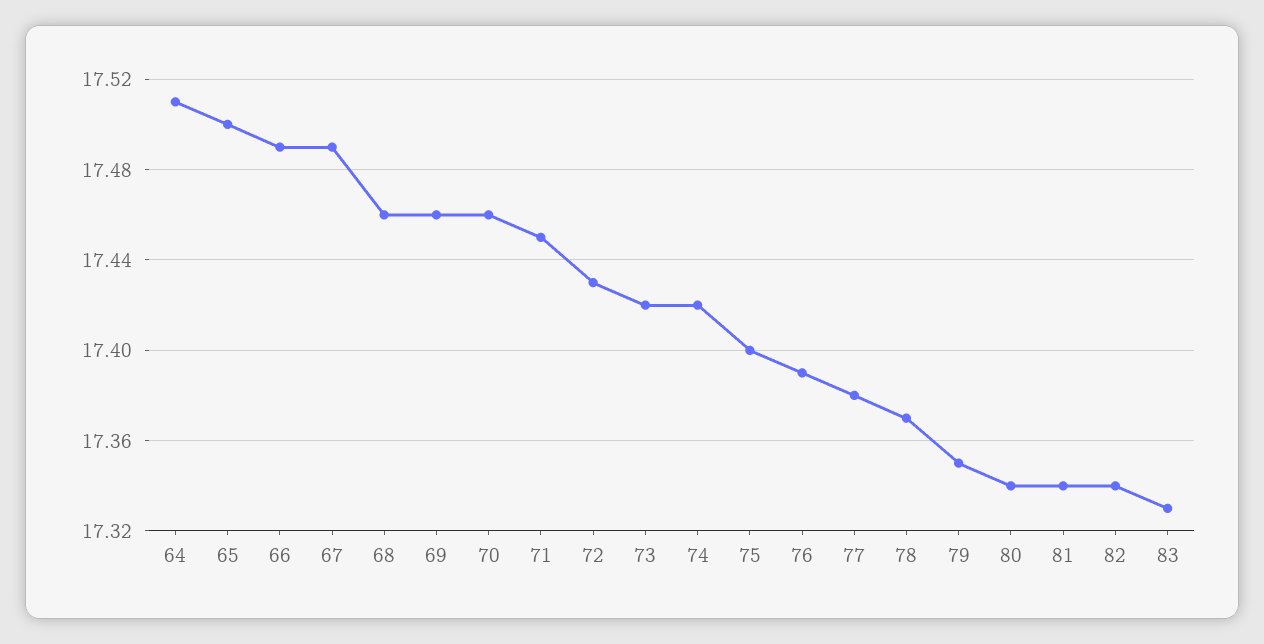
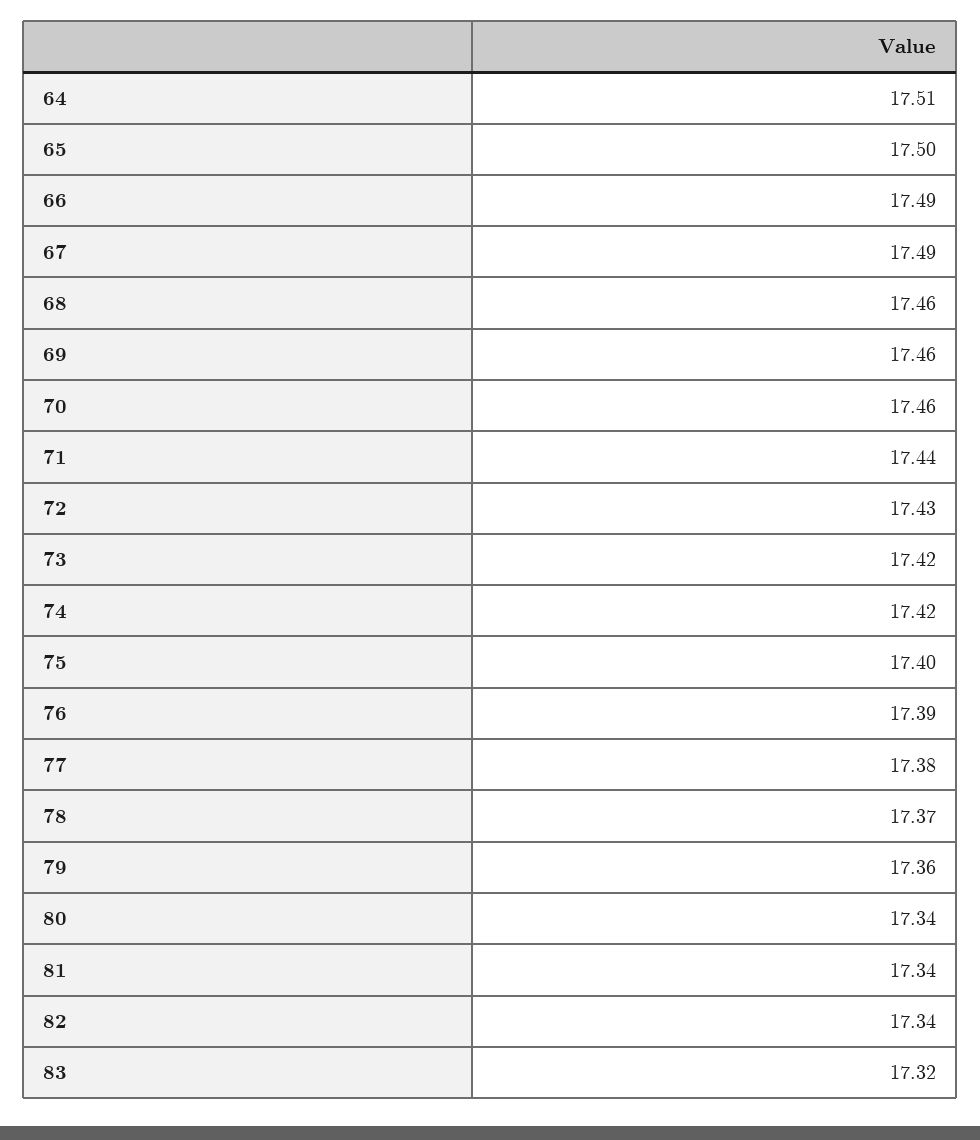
  {
    "64": 17.51,
    "65": 17.5,
    "66": 17.49,
    "67": 17.49,
    "68": 17.46,
    "69": 17.46,
    "70": 17.46,
-   "71": 17.45,
+   "71": 17.44,
    "72": 17.43,
    "73": 17.42,
    "74": 17.42,
    "75": 17.4,
    "76": 17.39,
    "77": 17.38,
    "78": 17.37,
-   "79": 17.35,
+   "79": 17.36,
    "80": 17.34,
    "81": 17.34,
    "82": 17.34,
-   "83": 17.33
+   "83": 17.32
  }

